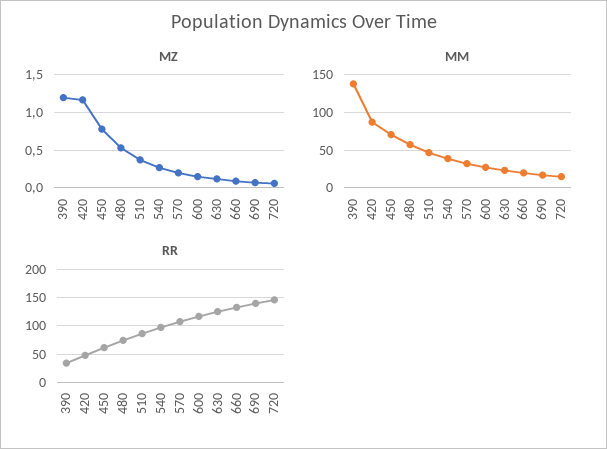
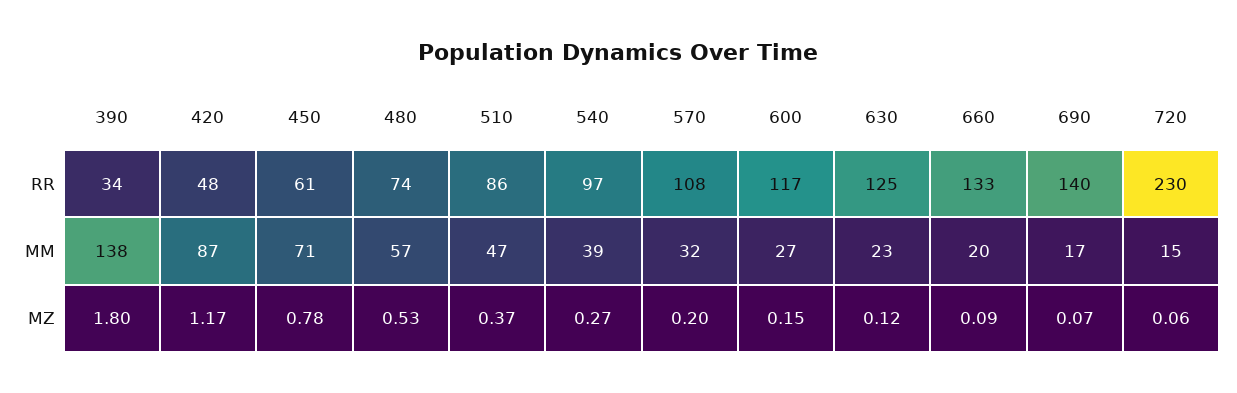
  {
    "MZ": {
-     "390": 1.2,
+     "390": 1.8,
      "420": 1.17,
      "450": 0.78,
      "480": 0.53,
      "510": 0.37,
      "540": 0.27,
      "570": 0.2,
      "600": 0.15,
      "630": 0.12,
      "660": 0.09,
      "690": 0.07,
      "720": 0.06
    },
    "MM": {
      "390": 138,
      "420": 87,
      "450": 71,
      "480": 57,
      "510": 47,
      "540": 39,
      "570": 32,
      "600": 27,
      "630": 23,
      "660": 20,
      "690": 17,
      "720": 15
    },
    "RR": {
      "390": 34,
      "420": 48,
      "450": 61,
      "480": 74,
      "510": 86,
      "540": 97,
      "570": 108,
      "600": 117,
      "630": 125,
      "660": 133,
      "690": 140,
-     "720": 150
+     "720": 230
    }
  }

